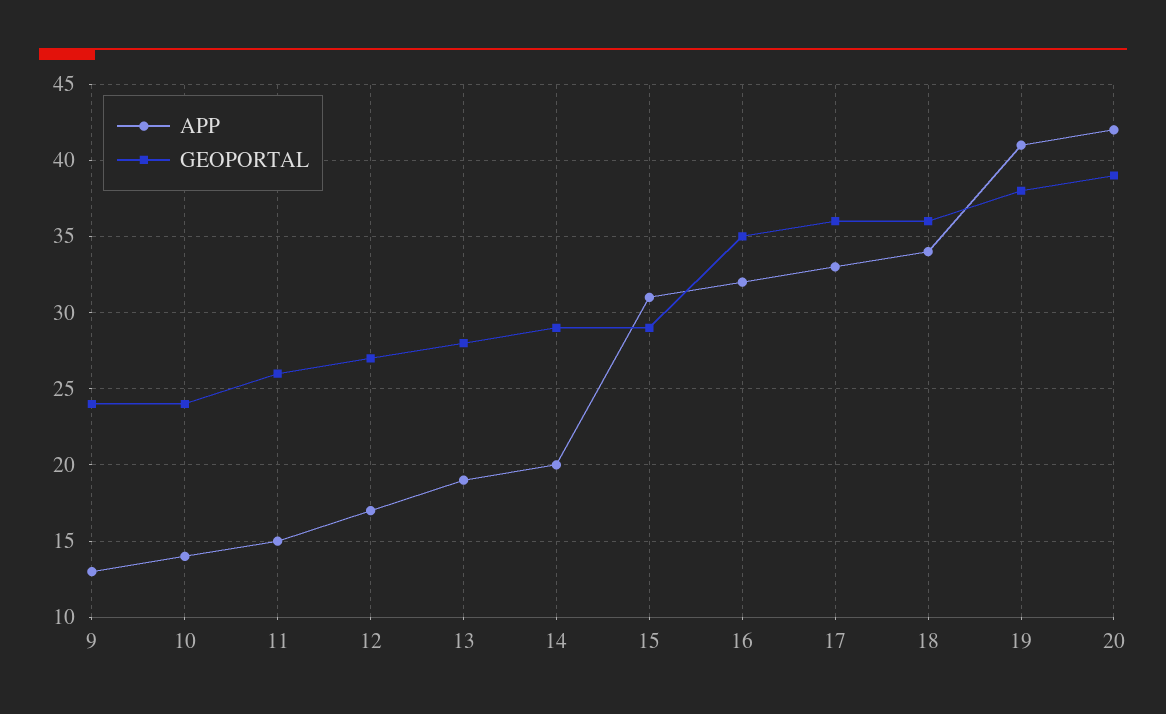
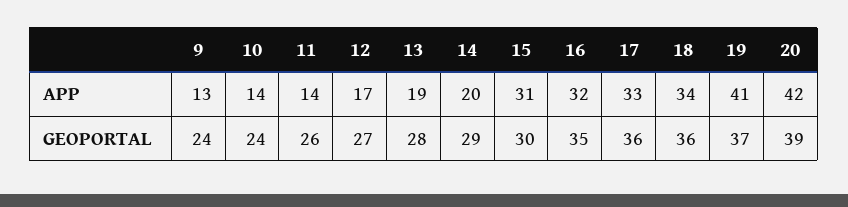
  {
    "APP": {
      "9": 13,
      "10": 14,
-     "11": 15,
+     "11": 14,
      "12": 17,
      "13": 19,
      "14": 20,
      "15": 31,
      "16": 32,
      "17": 33,
      "18": 34,
      "19": 41,
      "20": 42
    },
    "GEOPORTAL": {
      "9": 24,
      "10": 24,
      "11": 26,
      "12": 27,
      "13": 28,
      "14": 29,
-     "15": 29,
+     "15": 30,
      "16": 35,
      "17": 36,
      "18": 36,
-     "19": 38,
+     "19": 37,
      "20": 39
    }
  }

